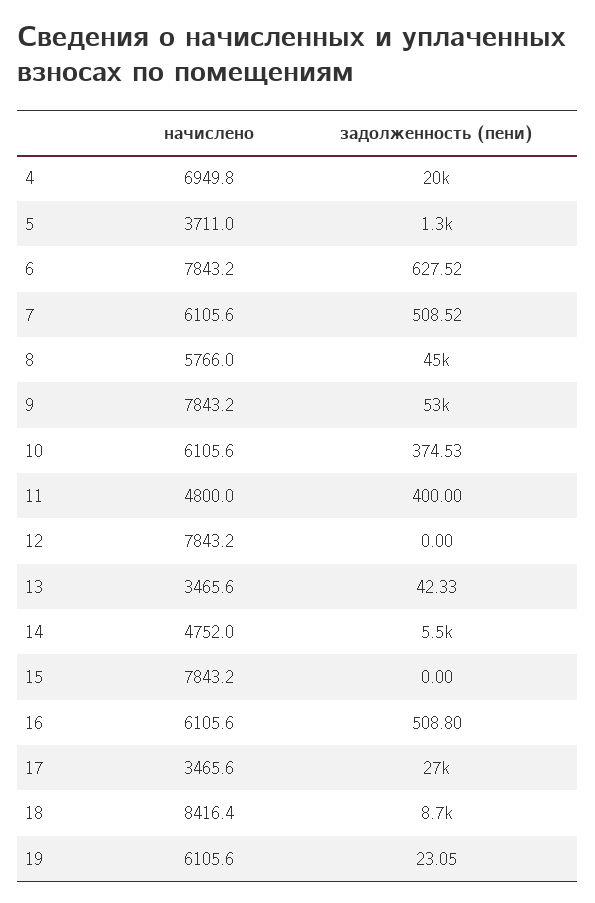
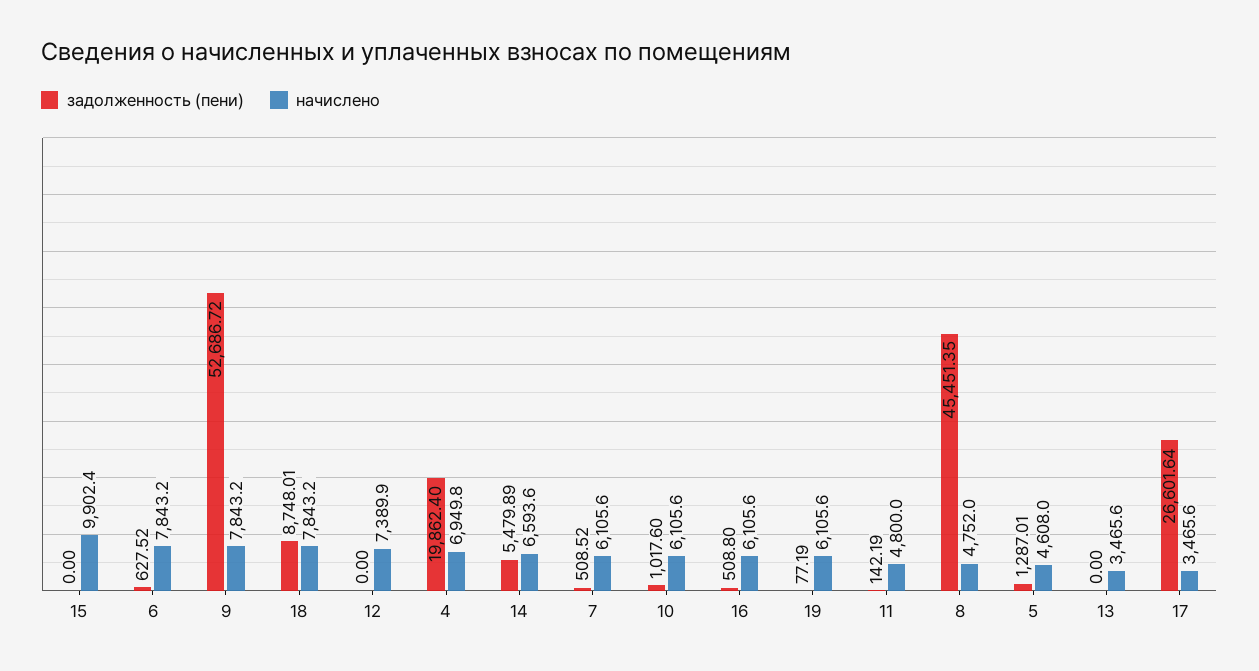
  {
    "начислено": {
      "4": 6949.8,
-     "5": 3711,
+     "5": 4608,
      "6": 7843.2,
      "7": 6105.6,
-     "8": 5766,
+     "8": 4752,
      "9": 7843.2,
      "10": 6105.6,
      "11": 4800,
-     "12": 7843.2,
+     "12": 7389.9,
      "13": 3465.6,
-     "14": 4752,
+     "14": 6593.6,
-     "15": 7843.2,
+     "15": 9902.4,
      "16": 6105.6,
      "17": 3465.6,
-     "18": 8416.4,
+     "18": 7843.2,
      "19": 6105.6
    },
    "задолженность (пени)": {
      "4": 19862.4,
      "5": 1287.01,
      "6": 627.52,
      "7": 508.52,
      "8": 45451.35,
      "9": 52686.72,
-     "10": 374.53,
+     "10": 1017.6,
-     "11": 400,
+     "11": 142.19,
      "12": 0,
-     "13": 42.33,
+     "13": 0,
      "14": 5479.89,
      "15": 0,
      "16": 508.8,
      "17": 26601.64,
      "18": 8748.01,
-     "19": 23.05
+     "19": 77.19
    }
  }

